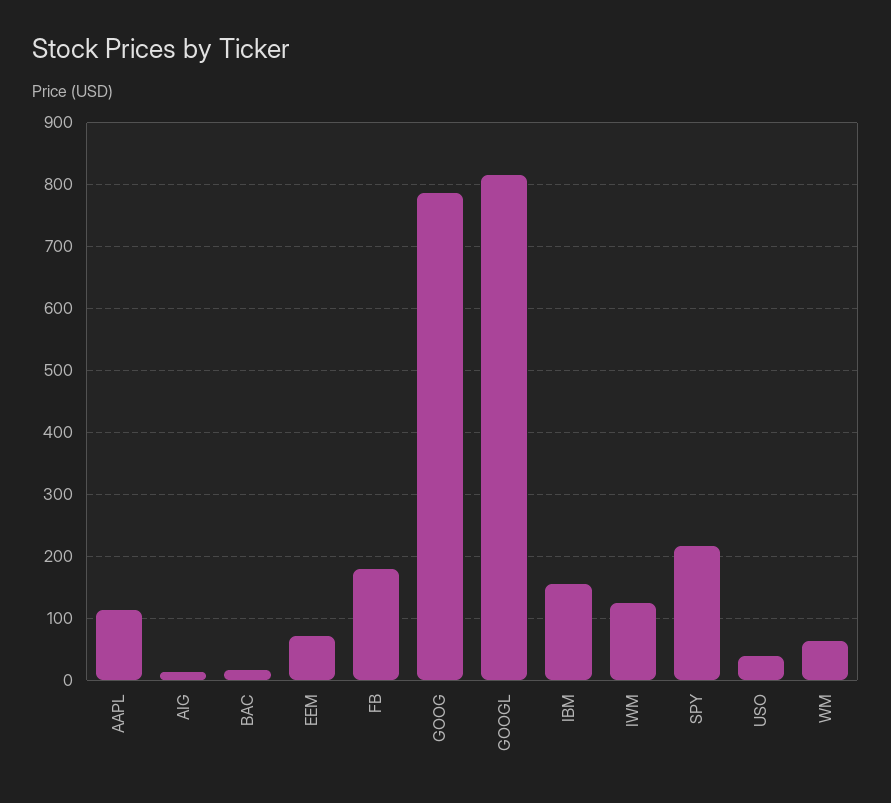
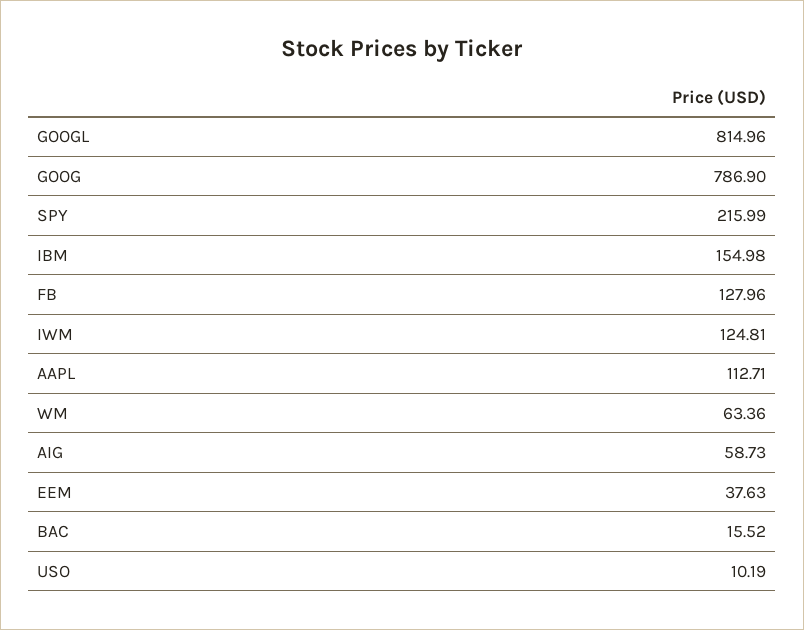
  {
    "AAPL": 112.71,
-   "AIG": 10,
+   "AIG": 58.73,
    "BAC": 15.52,
-   "EEM": 70,
+   "EEM": 37.63,
-   "FB": 180,
+   "FB": 127.96,
    "GOOG": 786.9,
    "GOOGL": 814.96,
    "IBM": 154.98,
    "IWM": 124.81,
    "SPY": 215.99,
-   "USO": 40,
+   "USO": 10.19,
    "WM": 63.36
  }

